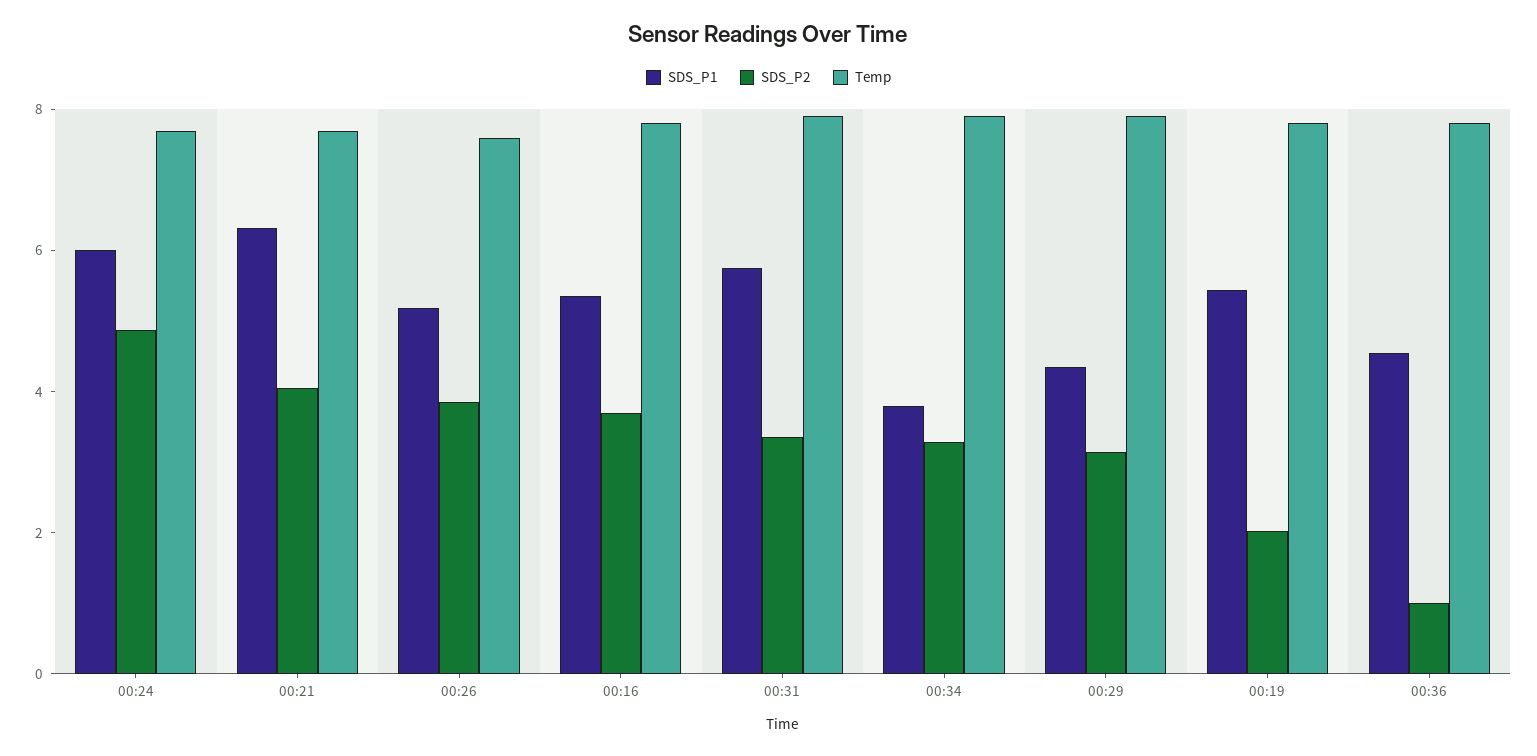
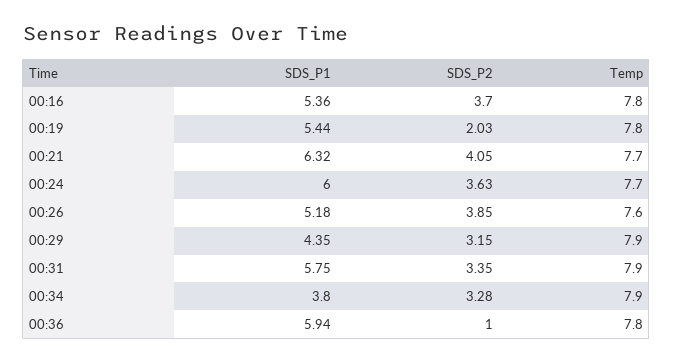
  {
    "SDS_P1": {
      "00:24": 6,
      "00:21": 6.32,
      "00:26": 5.18,
      "00:16": 5.36,
      "00:31": 5.75,
      "00:34": 3.8,
      "00:29": 4.35,
      "00:19": 5.44,
-     "00:36": 4.5
+     "00:36": 5.94
    },
    "SDS_P2": {
-     "00:24": 5,
+     "00:24": 3.63,
      "00:21": 4.05,
      "00:26": 3.85,
      "00:16": 3.7,
      "00:31": 3.35,
      "00:34": 3.28,
      "00:29": 3.15,
      "00:19": 2.03,
      "00:36": 1
    },
    "Temp": {
      "00:24": 7.7,
      "00:21": 7.7,
      "00:26": 7.6,
      "00:16": 7.8,
      "00:31": 7.9,
      "00:34": 7.9,
      "00:29": 7.9,
      "00:19": 7.8,
      "00:36": 7.8
    }
  }

